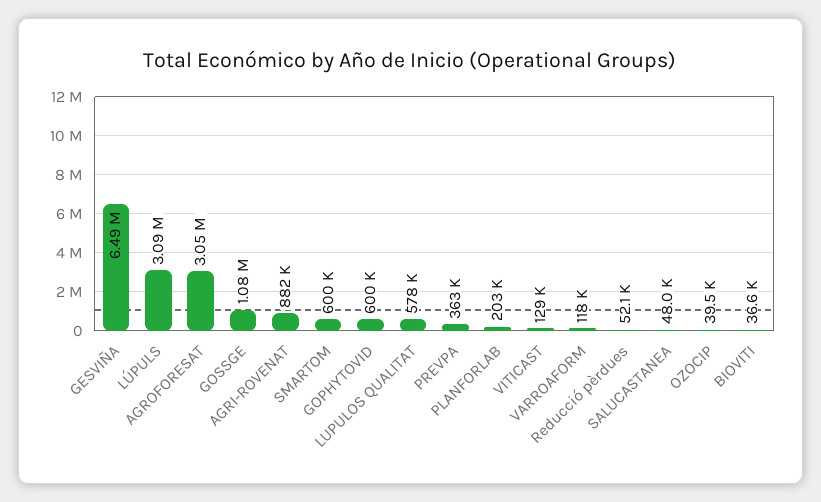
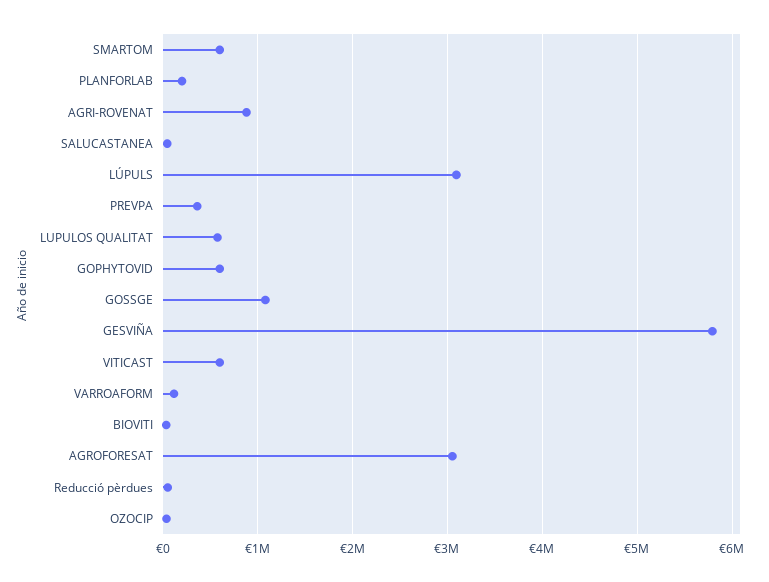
  {
-   "GESVIÑA": 6490000,
+   "GESVIÑA": 5800000,
    "LÚPULS": 3090000,
    "AGROFORESAT": 3050000,
    "GOSSGE": 1080000,
    "AGRI-ROVENAT": 882000,
    "SMARTOM": 600000,
    "GOPHYTOVID": 600000,
    "LUPULOS QUALITAT": 578000,
    "PREVPA": 363000,
    "PLANFORLAB": 203000,
-   "VITICAST": 129000,
+   "VITICAST": 600000,
    "VARROAFORM": 118000,
    "Reducció pèrdues": 52100,
    "SALUCASTANEA": 48000,
    "OZOCIP": 39500,
    "BIOVITI": 36600
  }

